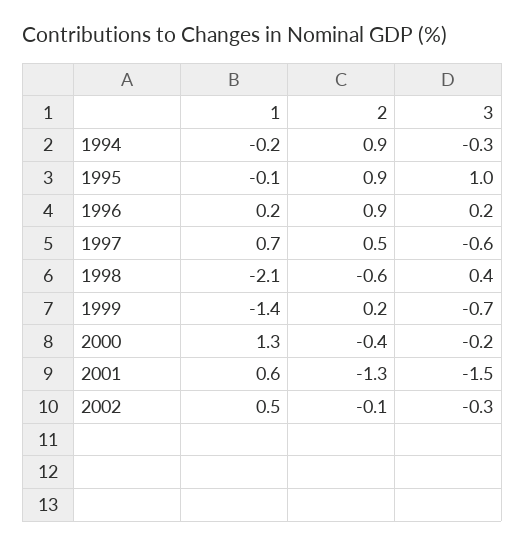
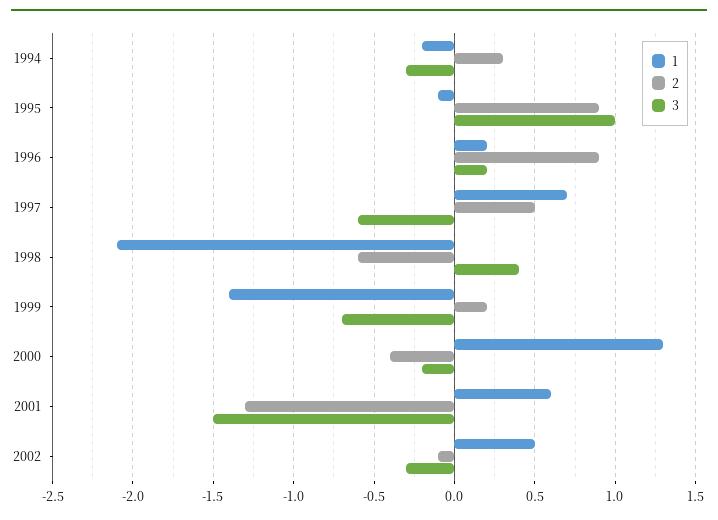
  {
    "1": {
      "1994": -0.2,
      "1995": -0.1,
      "1996": 0.2,
      "1997": 0.7,
      "1998": -2.1,
      "1999": -1.4,
      "2000": 1.3,
      "2001": 0.6,
      "2002": 0.5
    },
    "2": {
-     "1994": 0.9,
+     "1994": 0.3,
      "1995": 0.9,
      "1996": 0.9,
      "1997": 0.5,
      "1998": -0.6,
      "1999": 0.2,
      "2000": -0.4,
      "2001": -1.3,
      "2002": -0.1
    },
    "3": {
      "1994": -0.3,
      "1995": 1,
      "1996": 0.2,
      "1997": -0.6,
      "1998": 0.4,
      "1999": -0.7,
      "2000": -0.2,
      "2001": -1.5,
      "2002": -0.3
    }
  }

